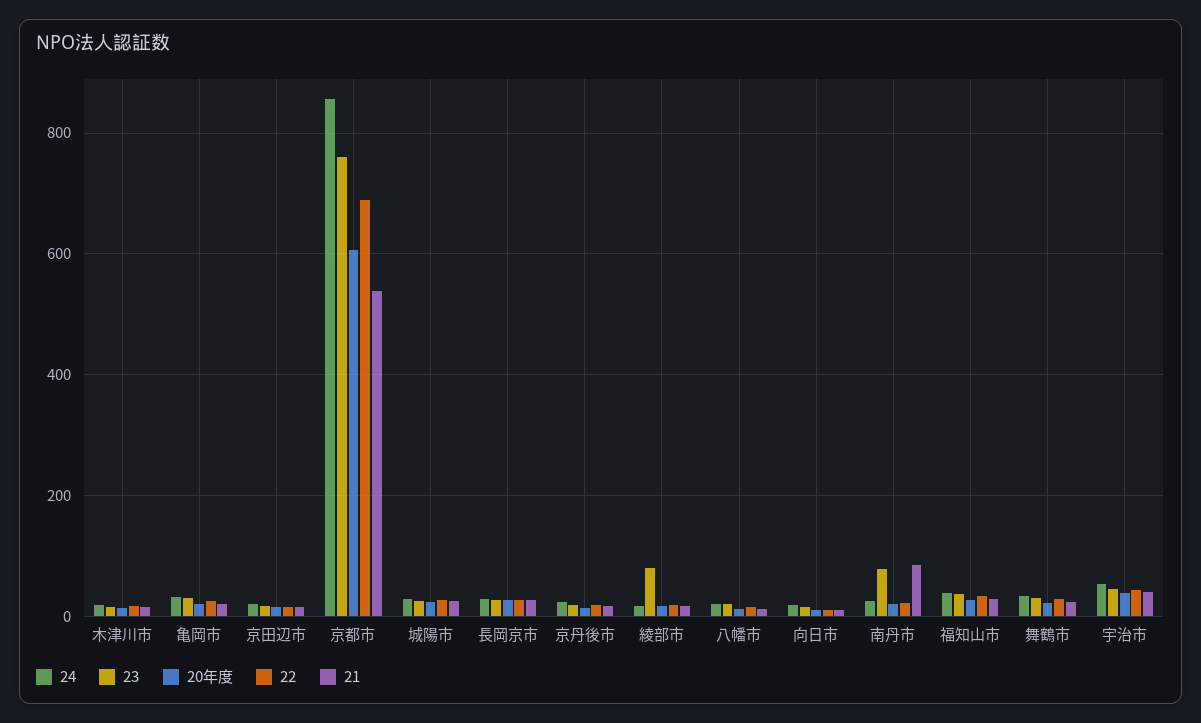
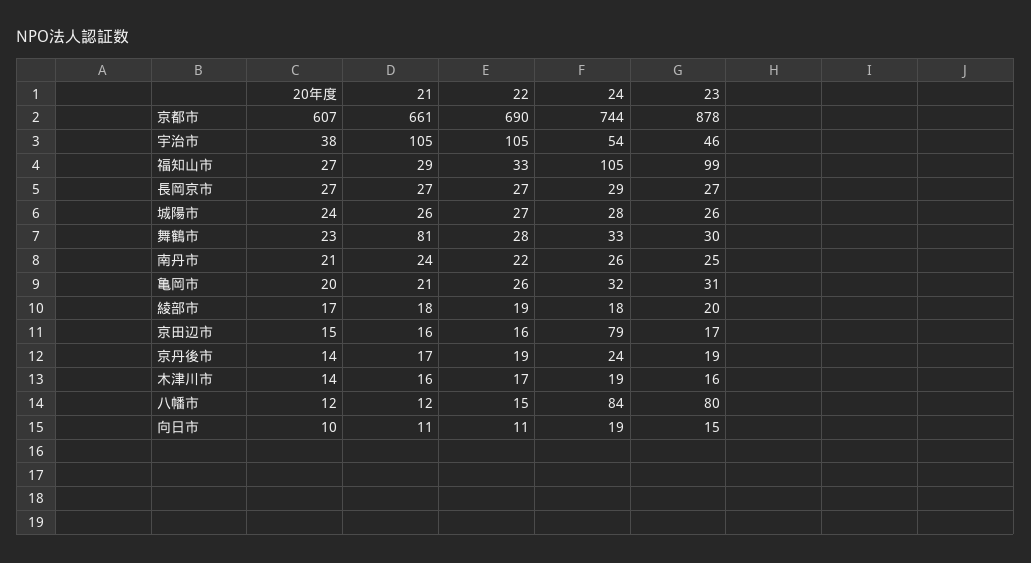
  {
    "24": {
      "木津川市": 19,
      "亀岡市": 32,
-     "京田辺市": 20,
+     "京田辺市": 79,
-     "京都市": 860,
+     "京都市": 744,
      "城陽市": 28,
      "長岡京市": 29,
      "京丹後市": 24,
      "綾部市": 18,
-     "八幡市": 20,
+     "八幡市": 84,
      "向日市": 19,
      "南丹市": 26,
-     "福知山市": 40,
+     "福知山市": 105,
      "舞鶴市": 33,
      "宇治市": 54
    },
    "23": {
      "木津川市": 16,
      "亀岡市": 31,
      "京田辺市": 17,
-     "京都市": 760,
+     "京都市": 878,
      "城陽市": 26,
      "長岡京市": 27,
      "京丹後市": 19,
-     "綾部市": 80,
+     "綾部市": 20,
-     "八幡市": 20,
+     "八幡市": 80,
      "向日市": 15,
-     "南丹市": 80,
+     "南丹市": 25,
-     "福知山市": 40,
+     "福知山市": 99,
      "舞鶴市": 30,
      "宇治市": 46
    },
    "20年度": {
      "木津川市": 14,
      "亀岡市": 20,
      "京田辺市": 15,
      "京都市": 607,
      "城陽市": 24,
      "長岡京市": 27,
      "京丹後市": 14,
      "綾部市": 17,
      "八幡市": 12,
      "向日市": 10,
      "南丹市": 21,
      "福知山市": 27,
      "舞鶴市": 23,
      "宇治市": 38
    },
    "22": {
      "木津川市": 17,
      "亀岡市": 26,
      "京田辺市": 16,
      "京都市": 690,
      "城陽市": 27,
      "長岡京市": 27,
      "京丹後市": 19,
      "綾部市": 19,
      "八幡市": 15,
      "向日市": 11,
      "南丹市": 22,
      "福知山市": 33,
      "舞鶴市": 28,
-     "宇治市": 40
+     "宇治市": 105
    },
    "21": {
      "木津川市": 16,
      "亀岡市": 21,
      "京田辺市": 16,
-     "京都市": 540,
+     "京都市": 661,
      "城陽市": 26,
      "長岡京市": 27,
      "京丹後市": 17,
      "綾部市": 18,
      "八幡市": 12,
      "向日市": 11,
-     "南丹市": 80,
+     "南丹市": 24,
      "福知山市": 29,
-     "舞鶴市": 20,
+     "舞鶴市": 81,
-     "宇治市": 40
+     "宇治市": 105
    }
  }

